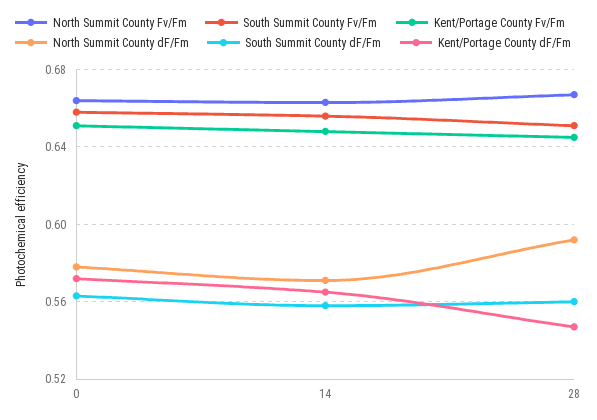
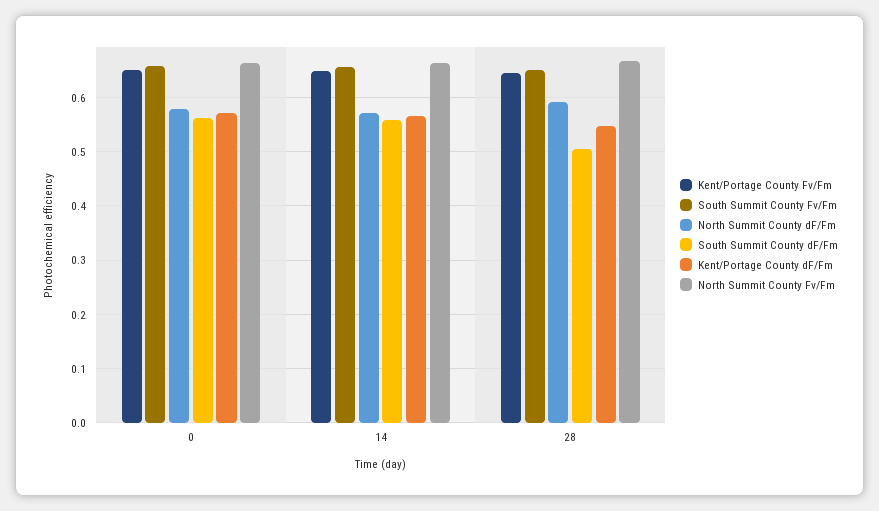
  {
    "North Summit County Fv/Fm": {
      "0": 0.665,
      "14": 0.665,
      "28": 0.665
    },
    "South Summit County Fv/Fm": {
      "0": 0.66,
      "14": 0.655,
      "28": 0.65
    },
    "Kent/Portage County Fv/Fm": {
      "0": 0.65,
      "14": 0.65,
      "28": 0.645
    },
    "North Summit County dF/Fm": {
      "0": 0.58,
      "14": 0.57,
      "28": 0.59
    },
    "South Summit County dF/Fm": {
      "0": 0.565,
      "14": 0.56,
-     "28": 0.56
+     "28": 0.5
    },
    "Kent/Portage County dF/Fm": {
      "0": 0.57,
      "14": 0.565,
      "28": 0.545
    }
  }

